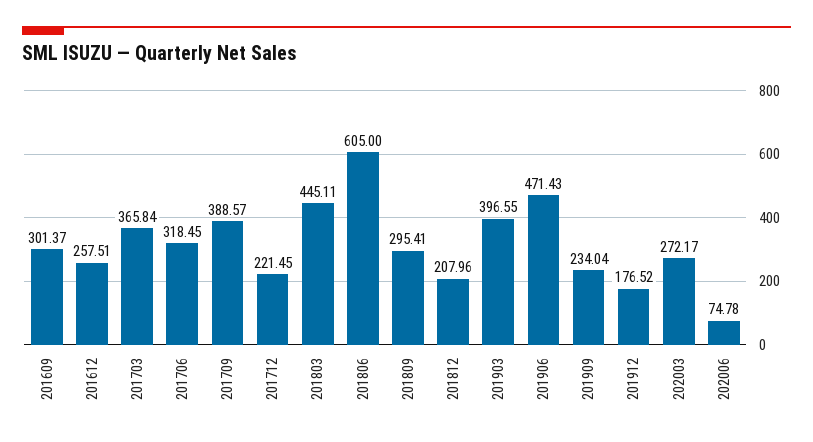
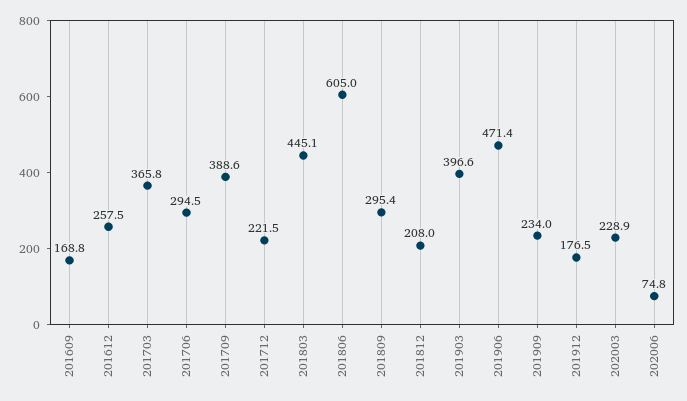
  {
-   "201609": 301.37,
+   "201609": 168.8,
    "201612": 257.51,
    "201703": 365.84,
-   "201706": 318.45,
+   "201706": 294.5,
    "201709": 388.57,
    "201712": 221.45,
    "201803": 445.11,
    "201806": 605,
    "201809": 295.41,
    "201812": 207.96,
    "201903": 396.55,
    "201906": 471.43,
    "201909": 234.04,
    "201912": 176.52,
-   "202003": 272.17,
+   "202003": 228.9,
    "202006": 74.78
  }

